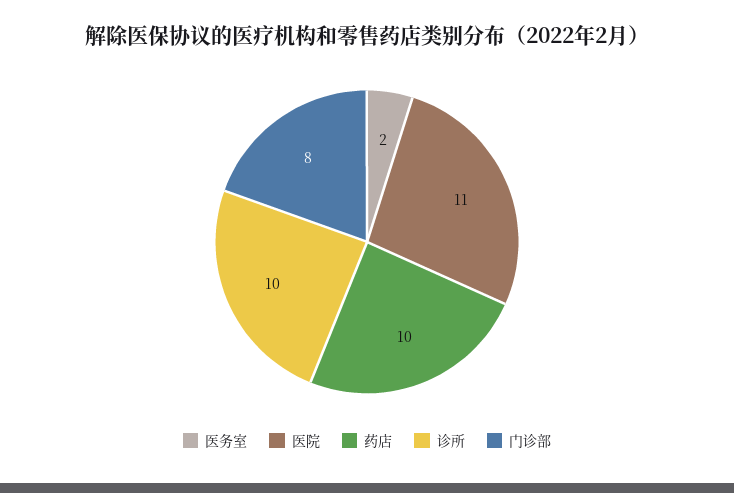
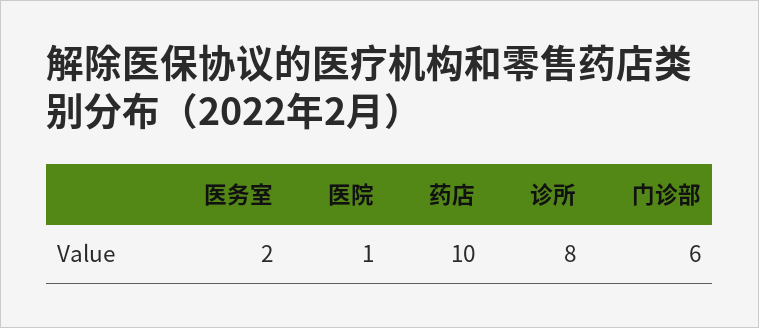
  {
    "医务室": 2,
-   "医院": 11,
+   "医院": 1,
    "药店": 10,
-   "诊所": 10,
+   "诊所": 8,
-   "门诊部": 8
+   "门诊部": 6
  }

